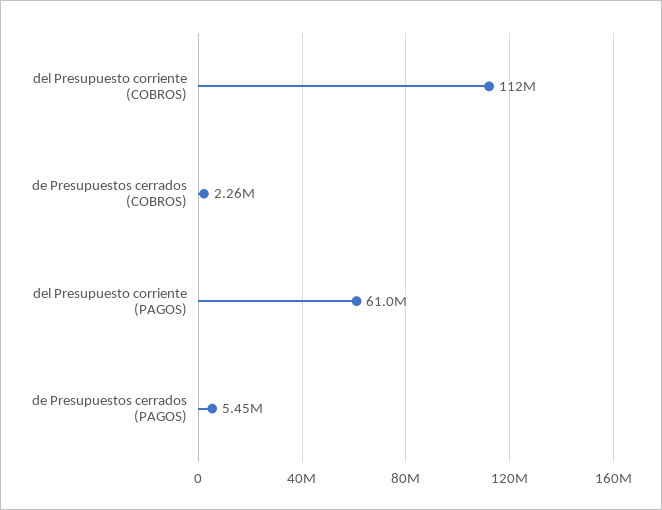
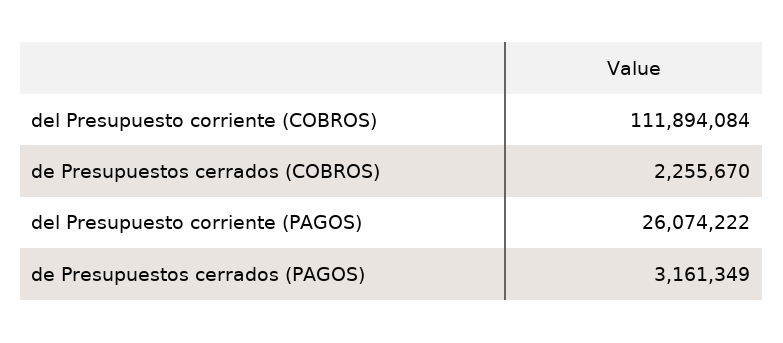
  {
    "del Presupuesto corriente (COBROS)": 111894084,
    "de Presupuestos cerrados (COBROS)": 2255670,
-   "del Presupuesto corriente (PAGOS)": 61000000,
+   "del Presupuesto corriente (PAGOS)": 26074222,
-   "de Presupuestos cerrados (PAGOS)": 5450000
+   "de Presupuestos cerrados (PAGOS)": 3161349
  }

